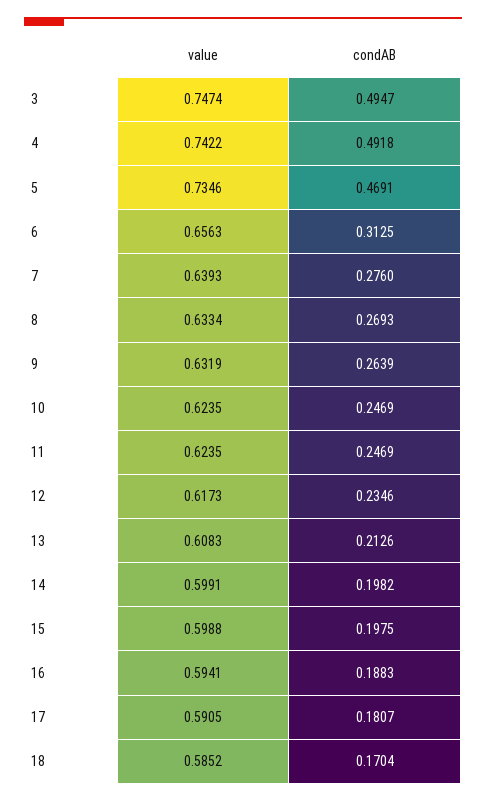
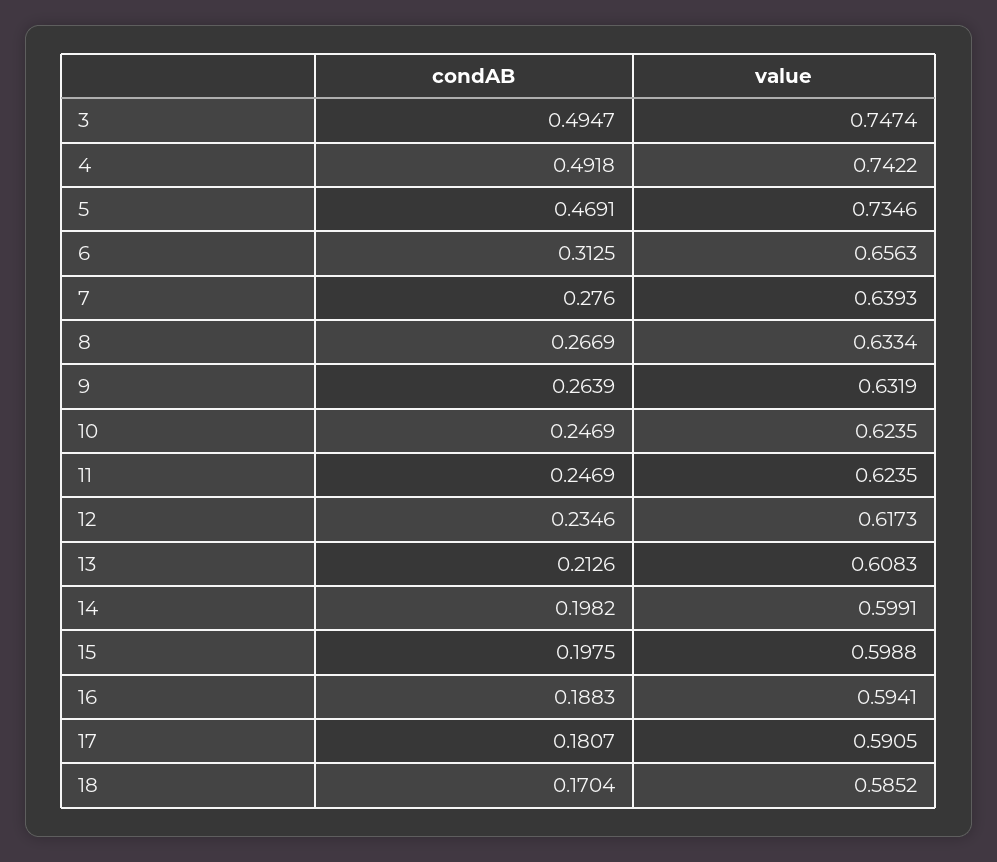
  {
    "value": {
      "3": 0.7474,
      "4": 0.7422,
      "5": 0.7346,
      "6": 0.6563,
      "7": 0.6393,
      "8": 0.6334,
      "9": 0.6319,
      "10": 0.6235,
      "11": 0.6235,
      "12": 0.6173,
      "13": 0.6083,
      "14": 0.5991,
      "15": 0.5988,
      "16": 0.5941,
      "17": 0.5905,
      "18": 0.5852
    },
    "condAB": {
      "3": 0.4947,
      "4": 0.4918,
      "5": 0.4691,
      "6": 0.3125,
      "7": 0.276,
-     "8": 0.2693,
+     "8": 0.2669,
      "9": 0.2639,
      "10": 0.2469,
      "11": 0.2469,
      "12": 0.2346,
      "13": 0.2126,
      "14": 0.1982,
      "15": 0.1975,
      "16": 0.1883,
      "17": 0.1807,
      "18": 0.1704
    }
  }

